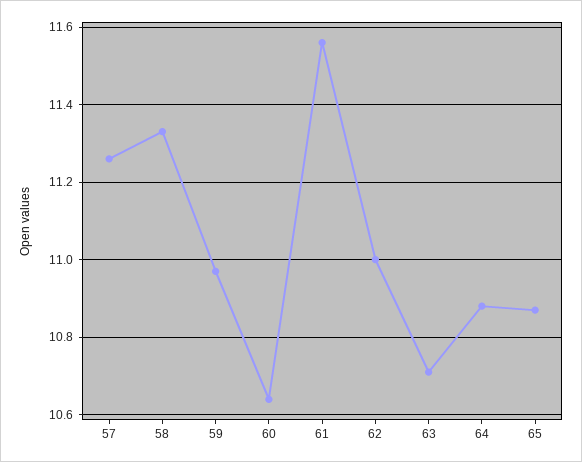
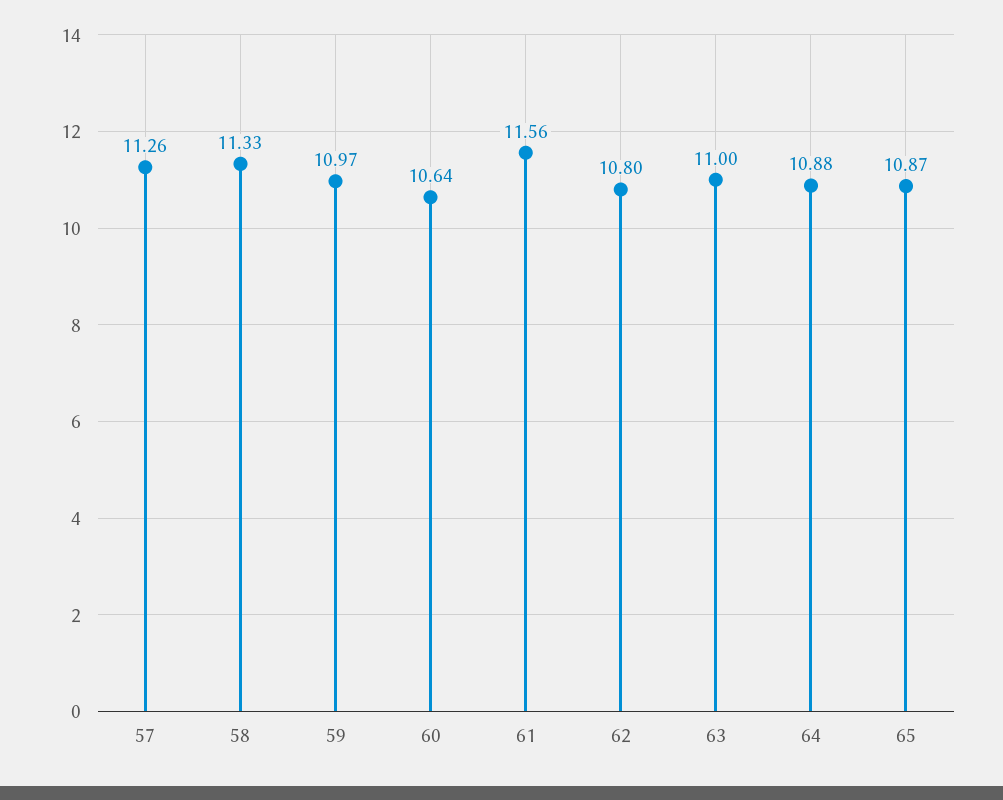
  {
    "57": 11.26,
    "58": 11.33,
    "59": 10.97,
    "60": 10.64,
    "61": 11.56,
-   "62": 11,
+   "62": 10.8,
-   "63": 10.7,
+   "63": 11,
    "64": 10.88,
    "65": 10.87
  }

